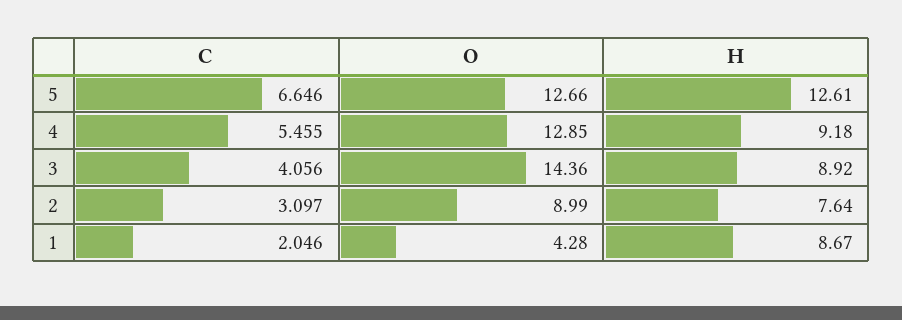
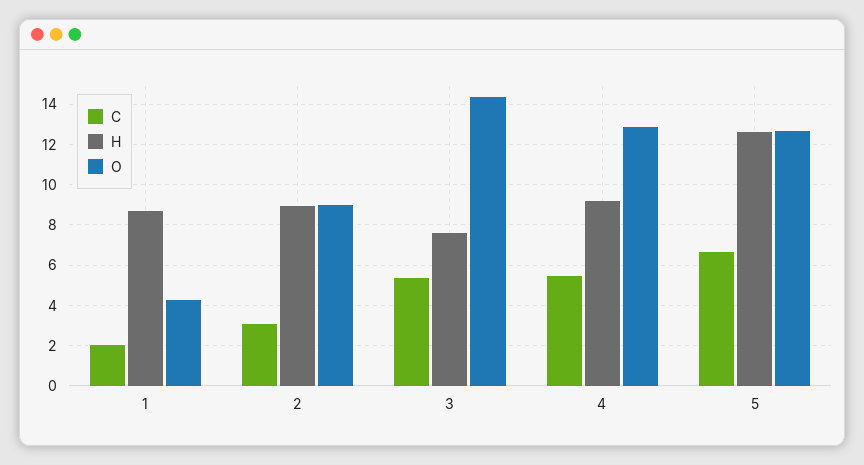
  {
    "C": {
      "5": 6.646,
      "4": 5.455,
-     "3": 4.056,
+     "3": 5.5,
      "2": 3.097,
      "1": 2.046
    },
    "O": {
      "5": 12.66,
      "4": 12.85,
      "3": 14.36,
      "2": 8.99,
      "1": 4.28
    },
    "H": {
      "5": 12.61,
      "4": 9.18,
-     "3": 8.92,
+     "3": 7.5,
-     "2": 7.64,
+     "2": 9,
      "1": 8.67
    }
  }

